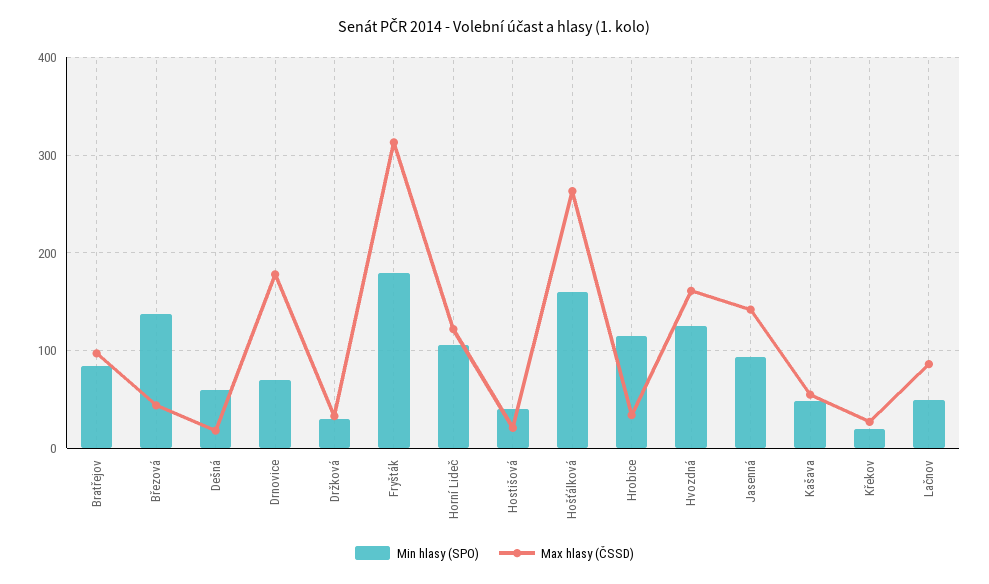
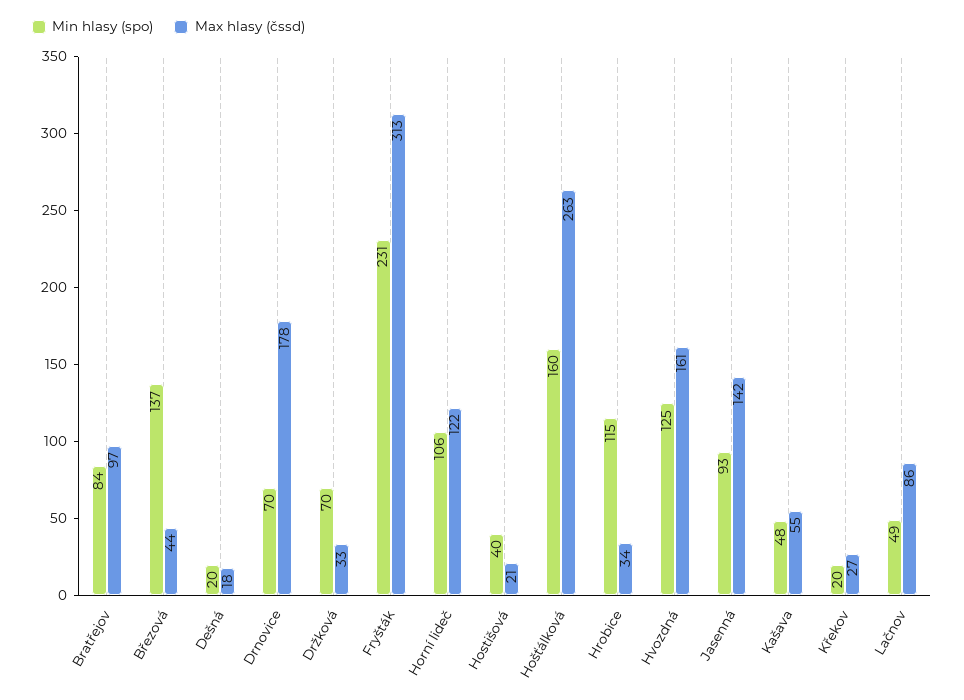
  {
    "Min hlasy (SPO)": {
      "Bratřejov": 84,
      "Březová": 137,
-     "Dešná": 60,
+     "Dešná": 20,
      "Drnovice": 70,
-     "Držková": 30,
+     "Držková": 70,
-     "Fryšták": 180,
+     "Fryšták": 231,
      "Horní Lideč": 106,
      "Hostišová": 40,
      "Hošťálková": 160,
      "Hrobice": 115,
      "Hvozdná": 125,
      "Jasenná": 93,
      "Kašava": 48,
      "Křekov": 20,
      "Lačnov": 49
    },
    "Max hlasy (ČSSD)": {
      "Bratřejov": 97,
      "Březová": 44,
      "Dešná": 18,
      "Drnovice": 178,
      "Držková": 33,
      "Fryšták": 313,
      "Horní Lideč": 122,
      "Hostišová": 21,
      "Hošťálková": 263,
      "Hrobice": 34,
      "Hvozdná": 161,
      "Jasenná": 142,
      "Kašava": 55,
      "Křekov": 27,
      "Lačnov": 86
    }
  }

